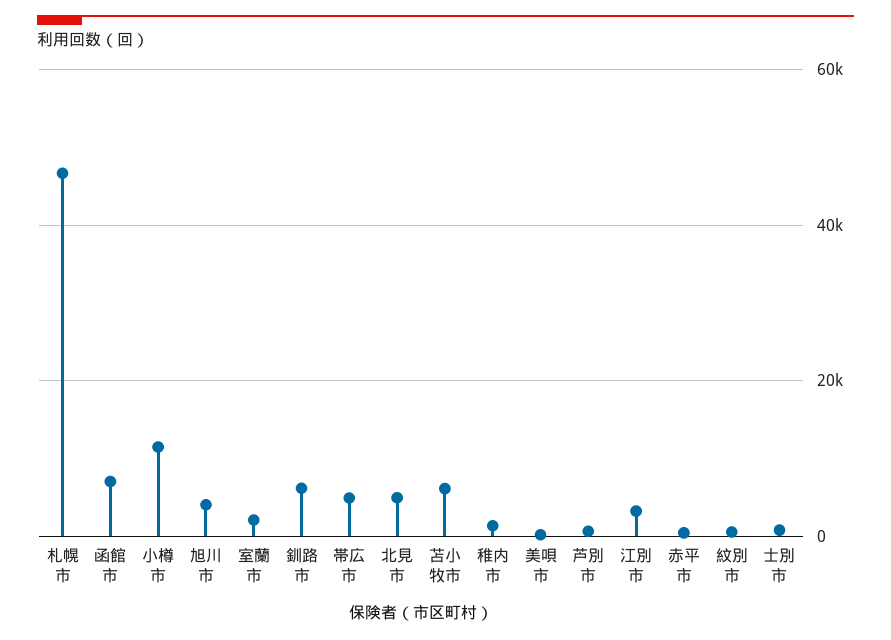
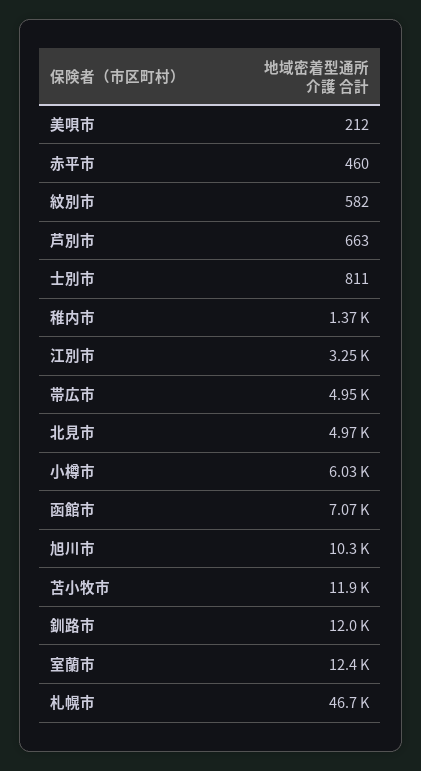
  {
    "札幌市": 46700,
    "函館市": 7070,
-   "小樽市": 12000,
+   "小樽市": 6030,
-   "旭川市": 4000,
+   "旭川市": 10300,
-   "室蘭市": 2000,
+   "室蘭市": 12400,
-   "釧路市": 6000,
+   "釧路市": 12000,
    "帯広市": 4950,
    "北見市": 4970,
-   "苫小牧市": 6000,
+   "苫小牧市": 11900,
    "稚内市": 1370,
    "美唄市": 212,
    "芦別市": 663,
    "江別市": 3250,
    "赤平市": 460,
    "紋別市": 582,
    "士別市": 811
  }

